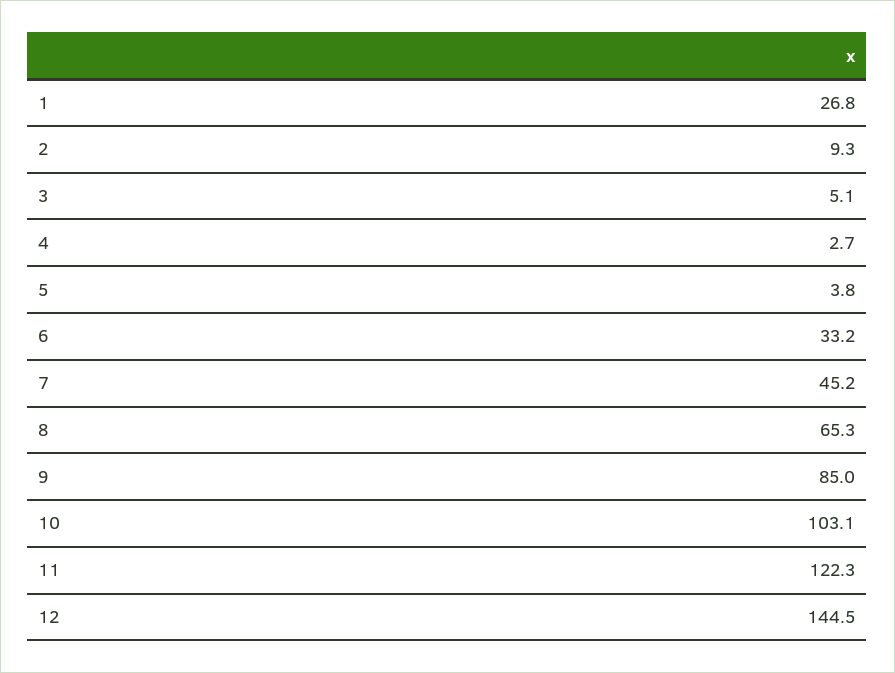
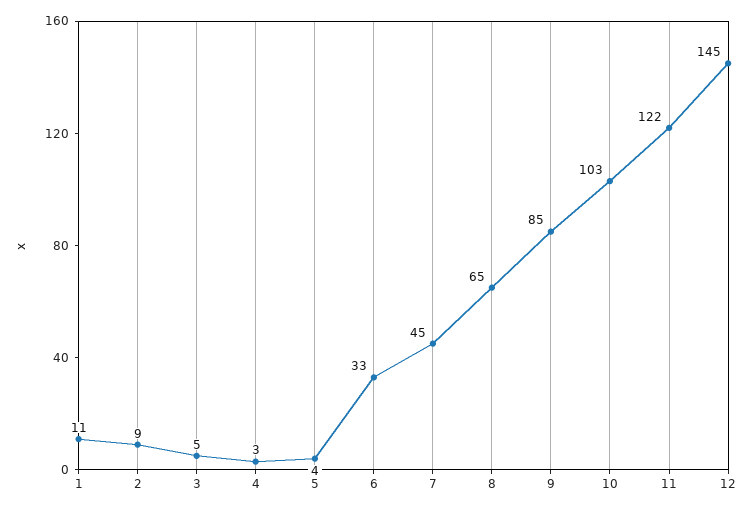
  {
-   "1": 26.8,
+   "1": 11,
    "2": 9.3,
    "3": 5.1,
    "4": 2.7,
    "5": 3.8,
    "6": 33.2,
    "7": 45.2,
    "8": 65.3,
    "9": 85,
    "10": 103.1,
    "11": 122.3,
    "12": 144.5
  }

